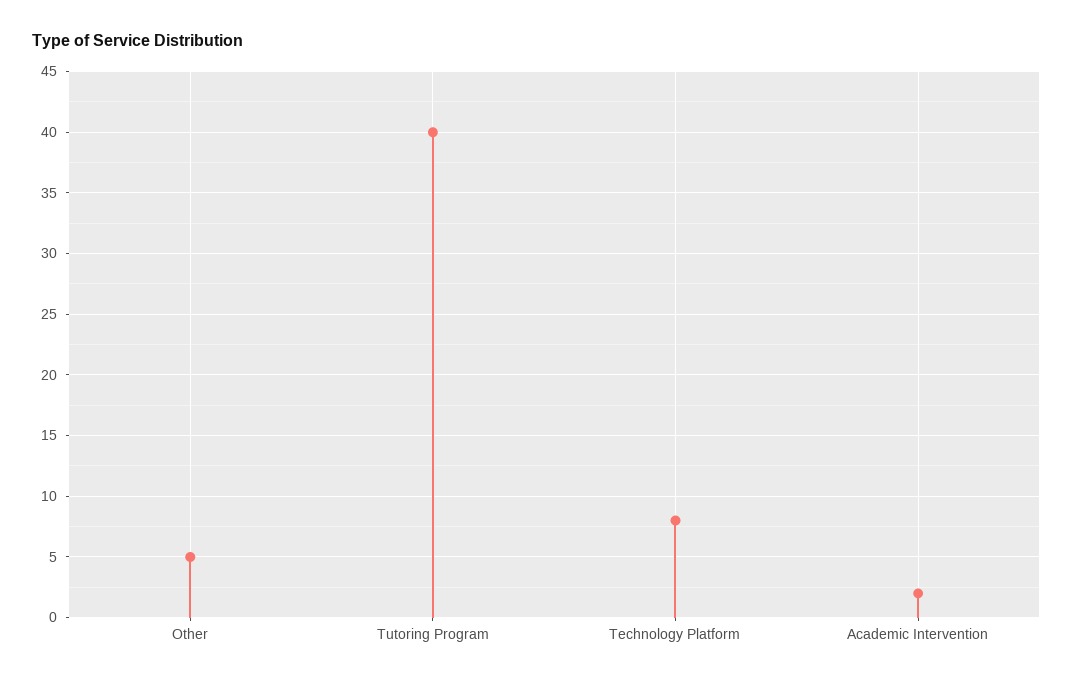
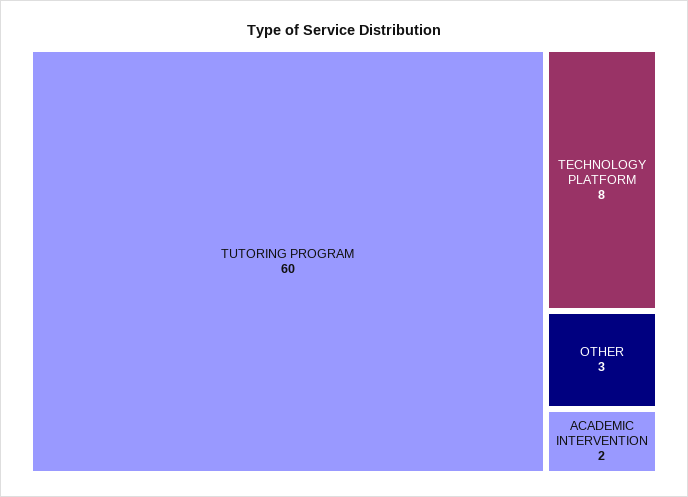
  {
-   "Other": 5,
+   "Other": 3,
-   "Tutoring Program": 40,
+   "Tutoring Program": 60,
    "Technology Platform": 8,
    "Academic Intervention": 2
  }

